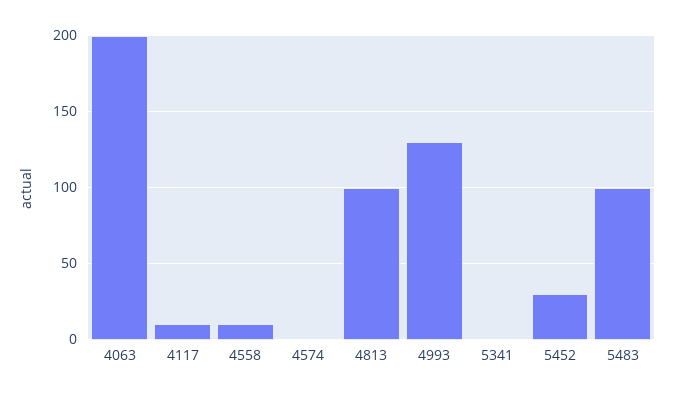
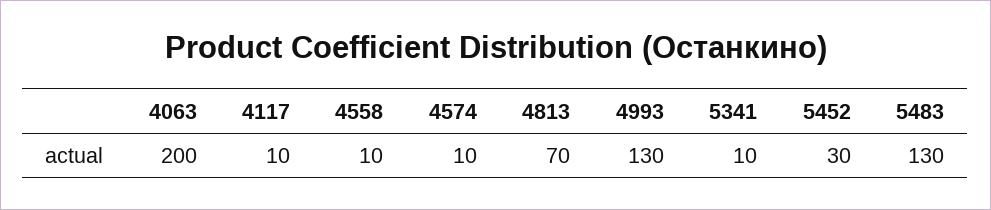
  {
    "4063": 200,
    "4117": 10,
    "4558": 10,
-   "4574": 0,
+   "4574": 10,
-   "4813": 100,
+   "4813": 70,
    "4993": 130,
-   "5341": 0,
+   "5341": 10,
    "5452": 30,
-   "5483": 100
+   "5483": 130
  }

